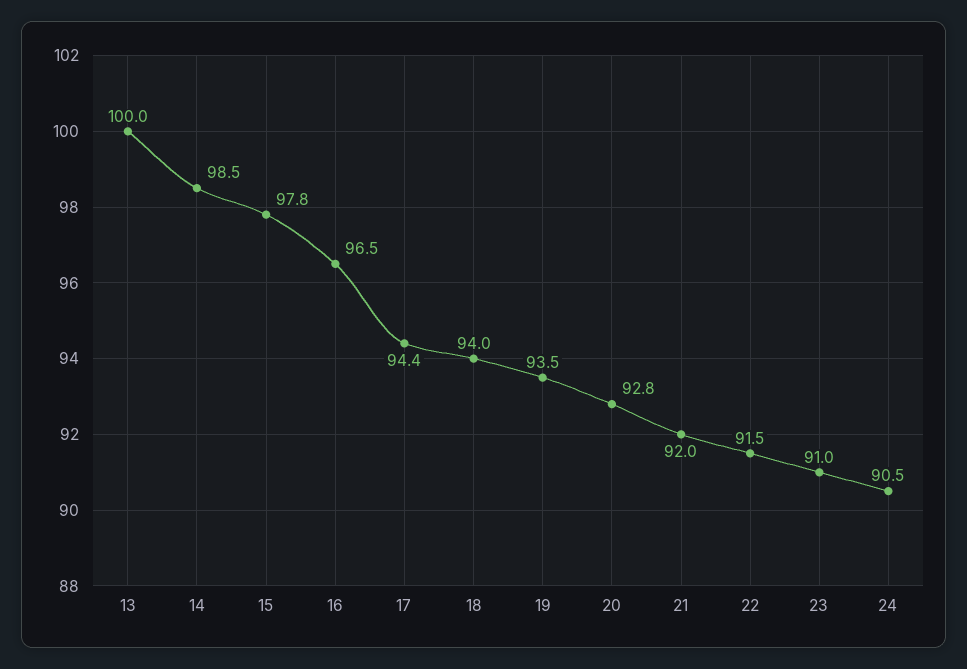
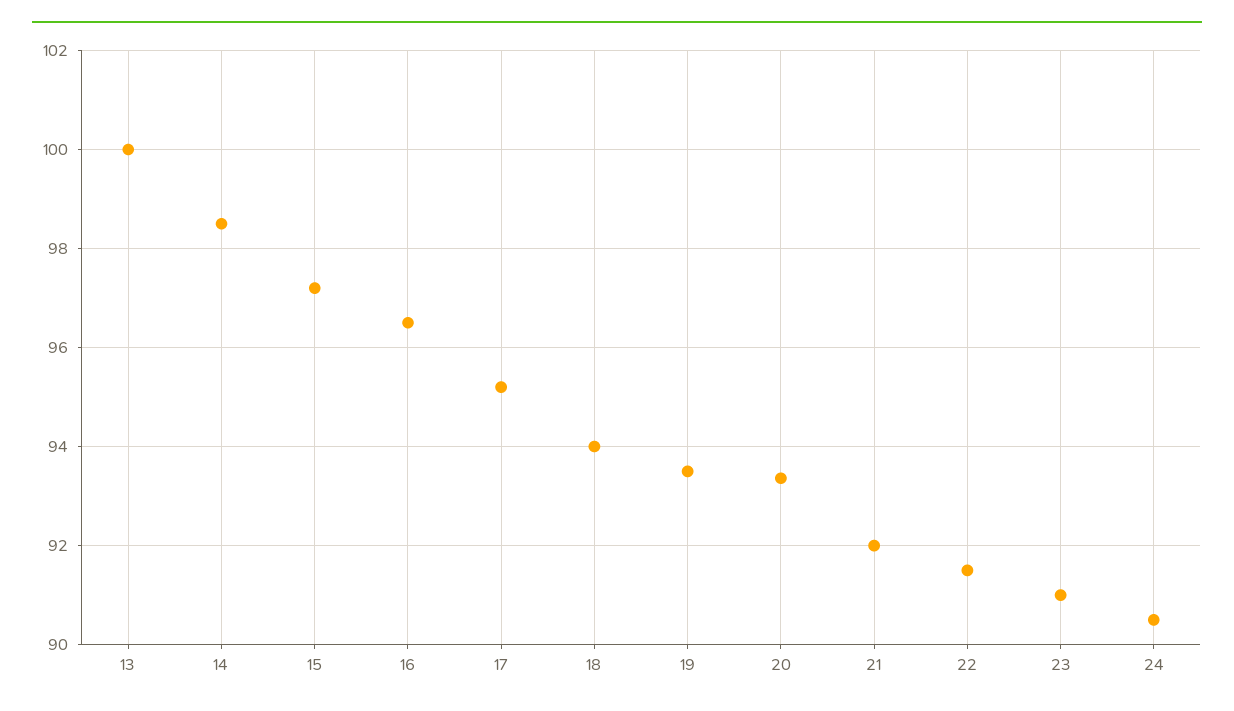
  {
    "13": 100,
    "14": 98.5,
-   "15": 97.8,
+   "15": 97.2,
    "16": 96.5,
-   "17": 94.4,
+   "17": 95.2,
    "18": 94,
    "19": 93.5,
-   "20": 92.8,
+   "20": 93.4,
    "21": 92,
    "22": 91.5,
    "23": 91,
    "24": 90.5
  }

